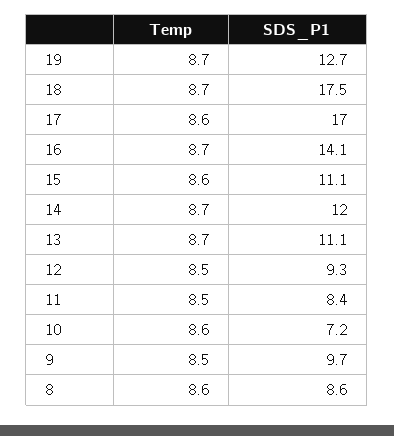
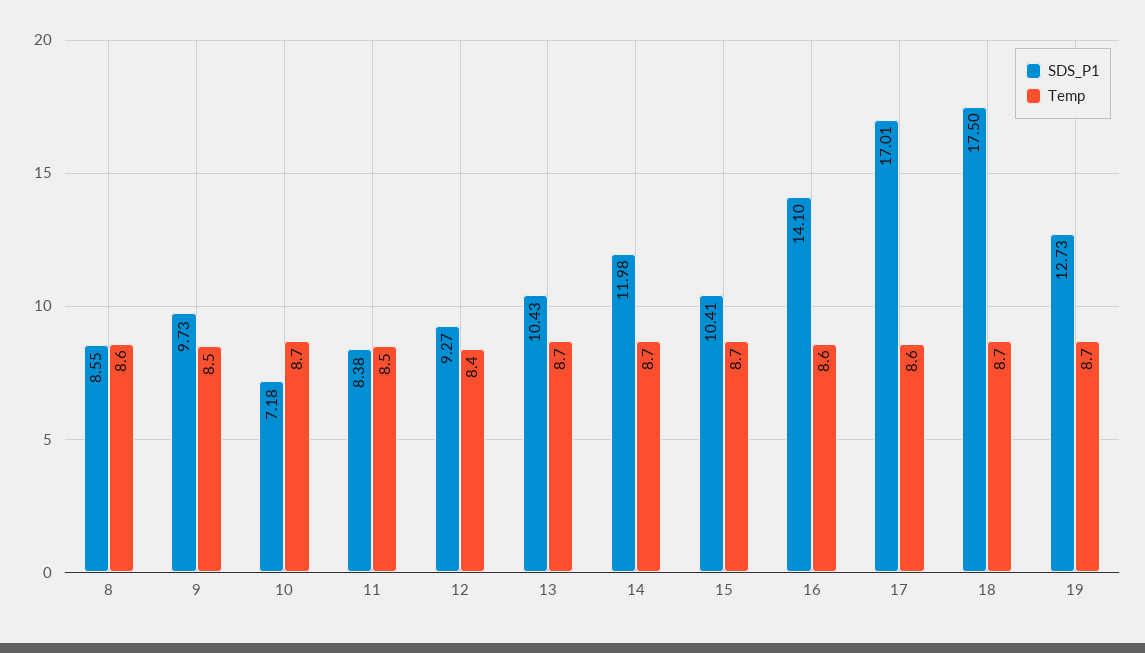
  {
    "Temp": {
      "19": 8.7,
      "18": 8.7,
      "17": 8.6,
-     "16": 8.7,
+     "16": 8.6,
-     "15": 8.6,
+     "15": 8.7,
      "14": 8.7,
      "13": 8.7,
-     "12": 8.5,
+     "12": 8.4,
      "11": 8.5,
-     "10": 8.6,
+     "10": 8.7,
      "9": 8.5,
      "8": 8.6
    },
    "SDS_P1": {
      "19": 12.73,
      "18": 17.5,
      "17": 17.01,
      "16": 14.1,
-     "15": 11.1,
+     "15": 10.41,
      "14": 11.98,
-     "13": 11.1,
+     "13": 10.43,
      "12": 9.27,
      "11": 8.38,
      "10": 7.18,
      "9": 9.73,
      "8": 8.55
    }
  }

